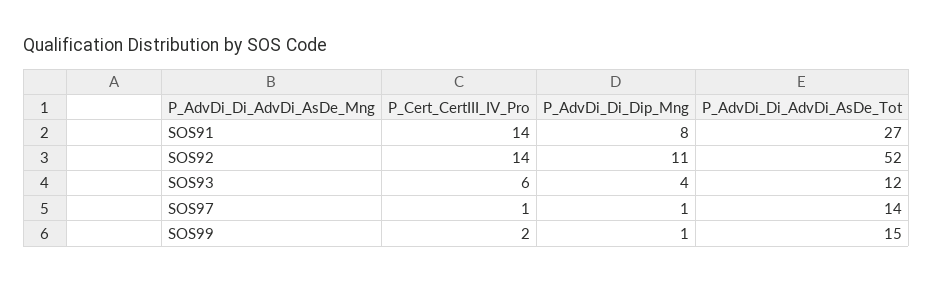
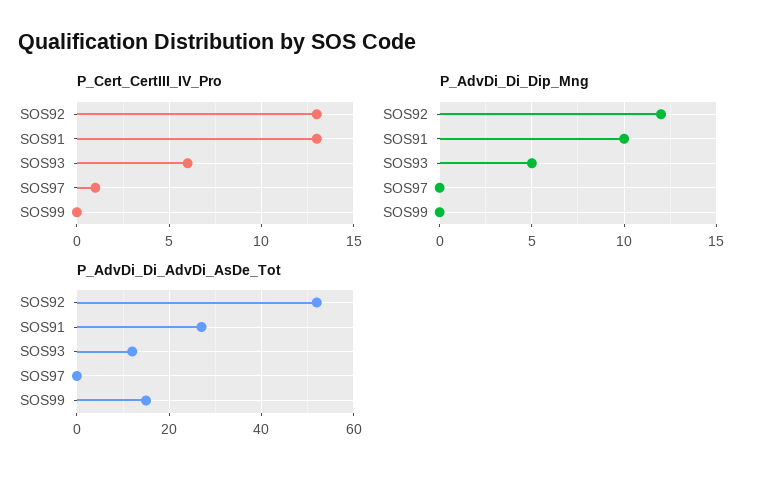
  {
    "P_Cert_CertIII_IV_Pro": {
-     "SOS91": 14,
+     "SOS91": 13,
-     "SOS92": 14,
+     "SOS92": 13,
      "SOS93": 6,
      "SOS97": 1,
-     "SOS99": 2
+     "SOS99": 0
    },
    "P_AdvDi_Di_Dip_Mng": {
-     "SOS91": 8,
+     "SOS91": 10,
-     "SOS92": 11,
+     "SOS92": 12,
-     "SOS93": 4,
+     "SOS93": 5,
-     "SOS97": 1,
+     "SOS97": 0,
-     "SOS99": 1
+     "SOS99": 0
    },
    "P_AdvDi_Di_AdvDi_AsDe_Tot": {
      "SOS91": 27,
      "SOS92": 52,
      "SOS93": 12,
-     "SOS97": 14,
+     "SOS97": 0,
      "SOS99": 15
    }
  }

